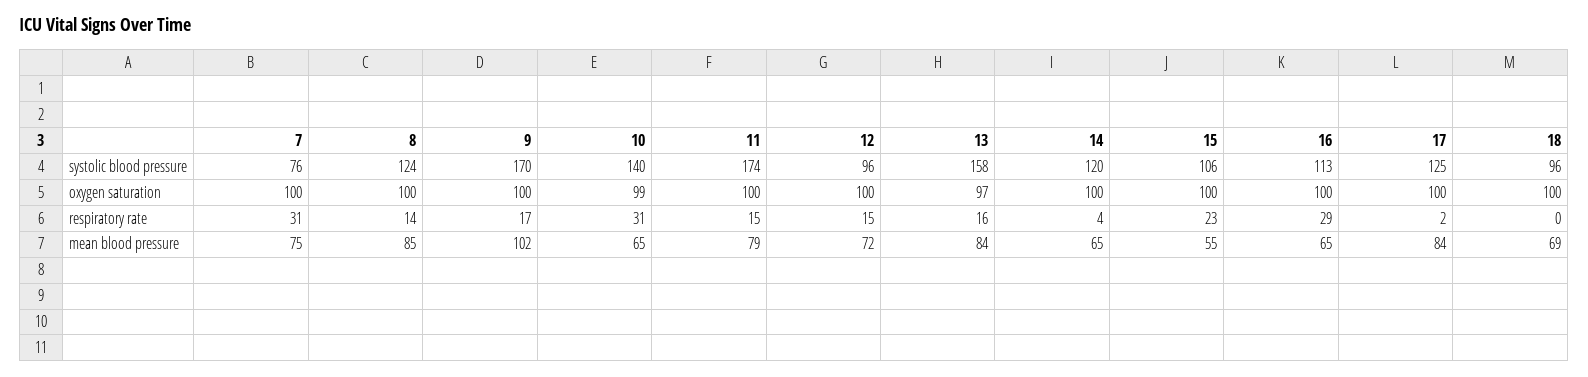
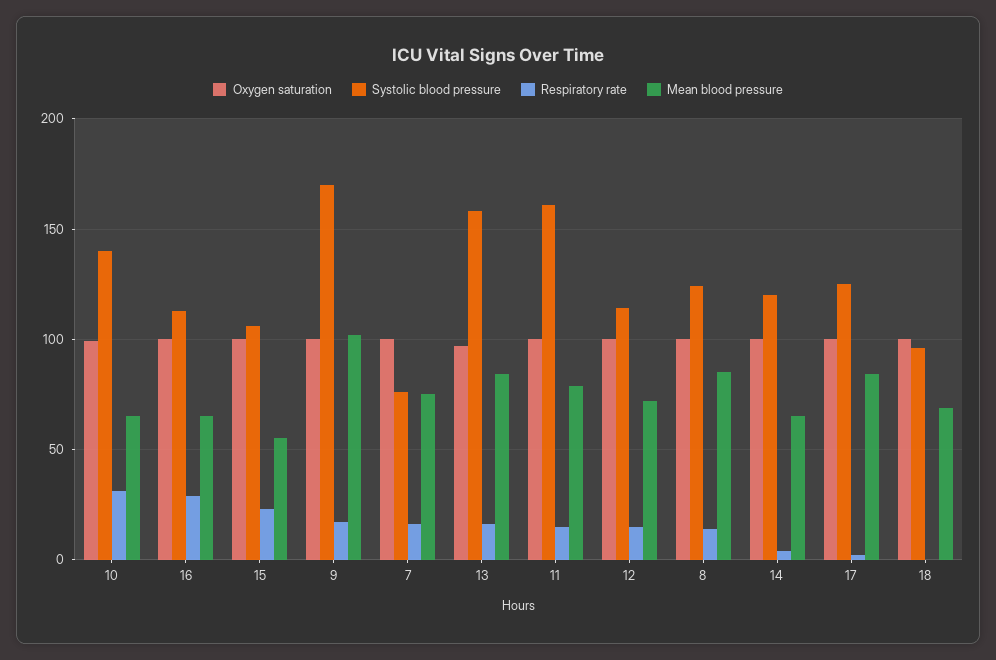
  {
    "systolic blood pressure": {
      "7": 76,
      "8": 124,
      "9": 170,
      "10": 140,
-     "11": 174,
+     "11": 160,
-     "12": 96,
+     "12": 115,
      "13": 158,
      "14": 120,
      "15": 106,
      "16": 113,
      "17": 125,
      "18": 96
    },
    "oxygen saturation": {
      "7": 100,
      "8": 100,
      "9": 100,
      "10": 99,
      "11": 100,
      "12": 100,
      "13": 97,
      "14": 100,
      "15": 100,
      "16": 100,
      "17": 100,
      "18": 100
    },
    "respiratory rate": {
-     "7": 31,
+     "7": 15,
      "8": 14,
      "9": 17,
      "10": 31,
      "11": 15,
      "12": 15,
      "13": 16,
      "14": 4,
      "15": 23,
      "16": 29,
      "17": 2,
      "18": 0
    },
    "mean blood pressure": {
      "7": 75,
      "8": 85,
      "9": 102,
      "10": 65,
      "11": 79,
      "12": 72,
      "13": 84,
      "14": 65,
      "15": 55,
      "16": 65,
      "17": 84,
      "18": 69
    }
  }

